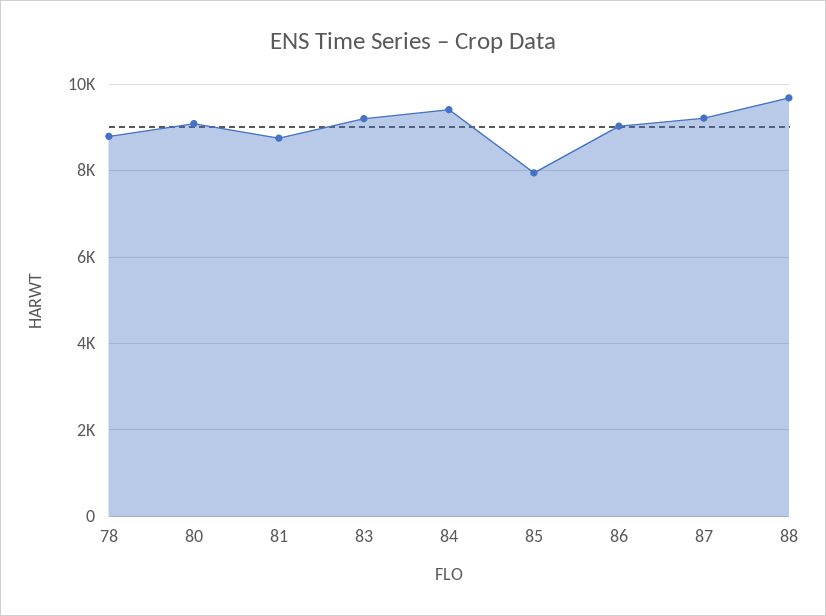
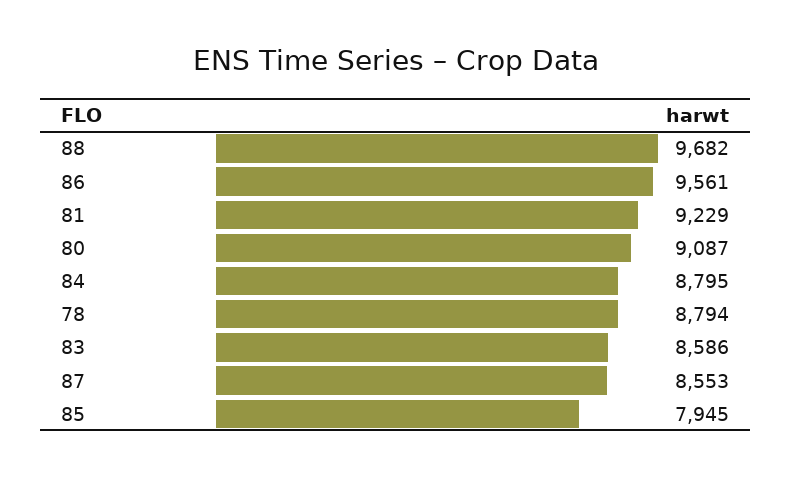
  {
    "78": 8794,
    "80": 9087,
-   "81": 8800,
+   "81": 9229,
-   "83": 9200,
+   "83": 8586,
-   "84": 9400,
+   "84": 8795,
    "85": 7945,
-   "86": 9000,
+   "86": 9561,
-   "87": 9200,
+   "87": 8553,
    "88": 9682
  }

